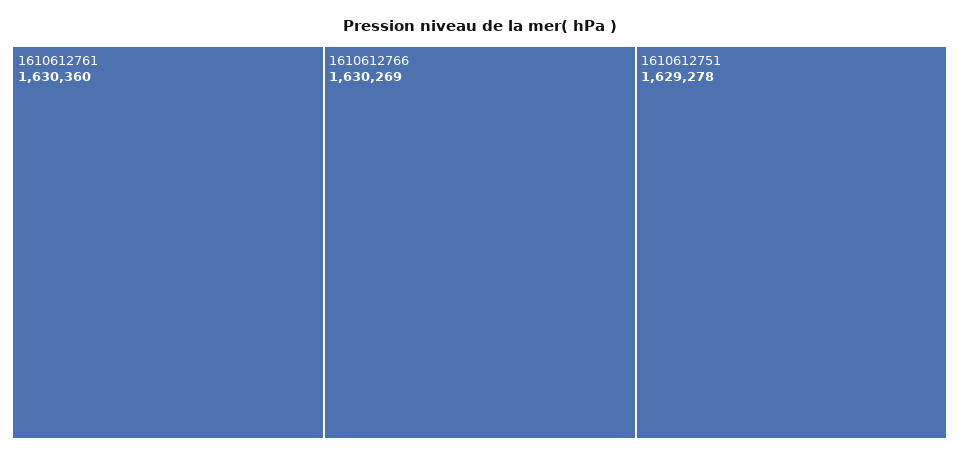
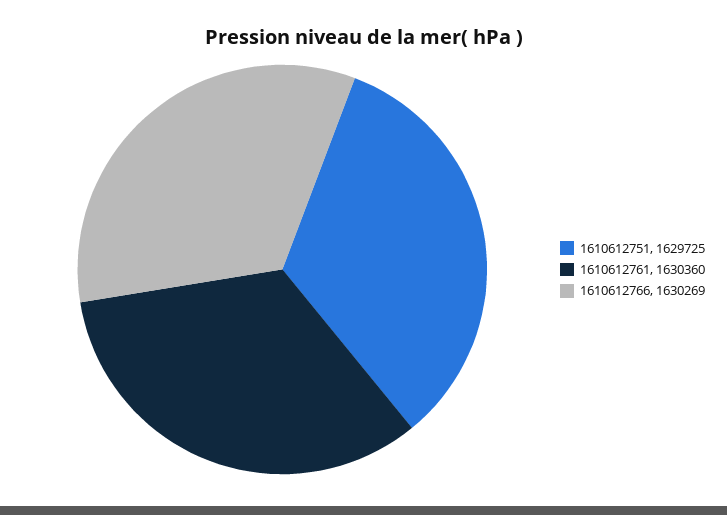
  {
    "1610612761": 1630360,
    "1610612766": 1630269,
-   "1610612751": 1629278
+   "1610612751": 1629725
  }

